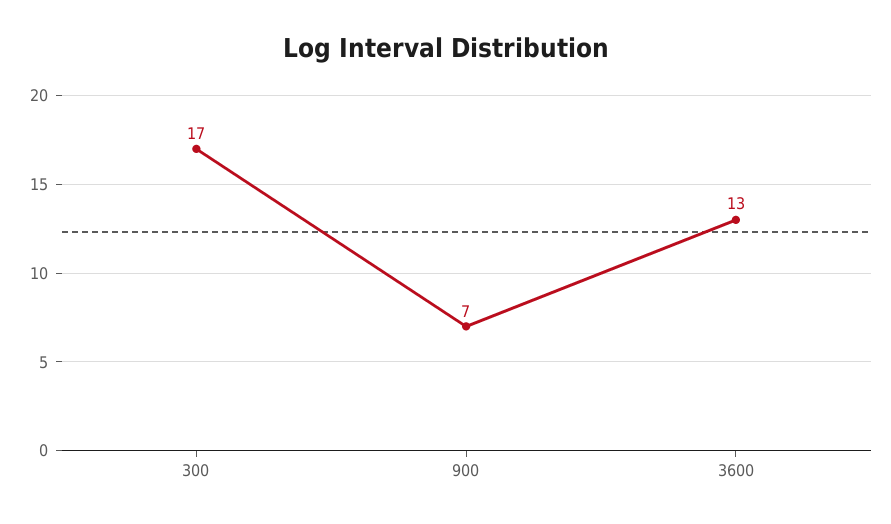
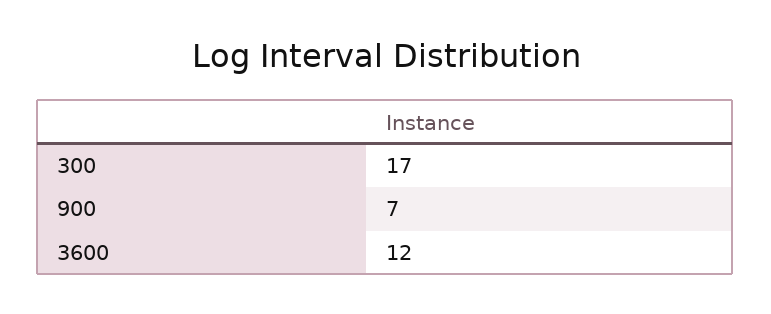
  {
    "300": 17,
    "900": 7,
-   "3600": 13
+   "3600": 12
  }

